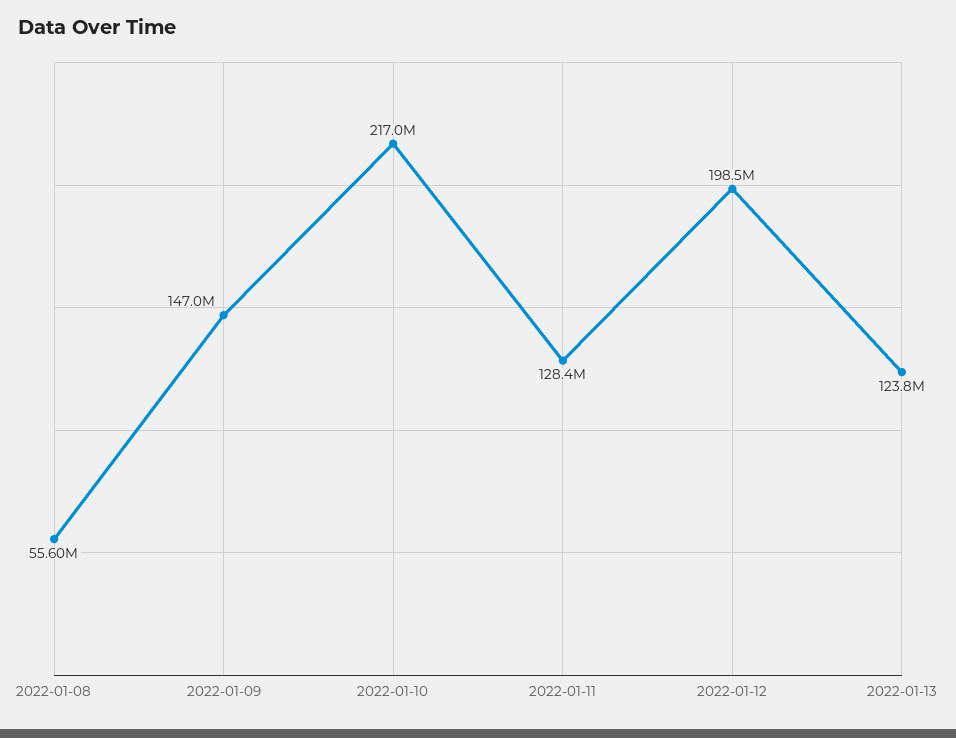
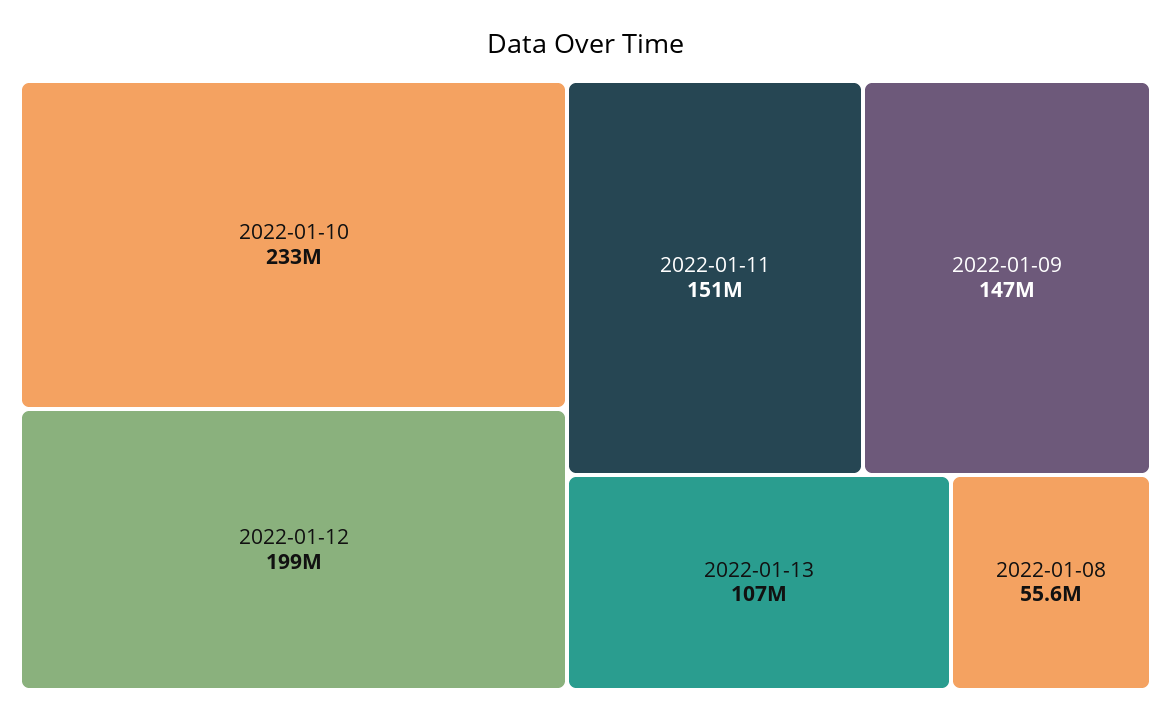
  {
    "2022-01-08": 55600000,
    "2022-01-09": 147000000,
-   "2022-01-10": 217000000,
+   "2022-01-10": 233000000,
-   "2022-01-11": 128400000,
+   "2022-01-11": 151000000,
    "2022-01-12": 198500000,
-   "2022-01-13": 123800000
+   "2022-01-13": 107000000
  }

